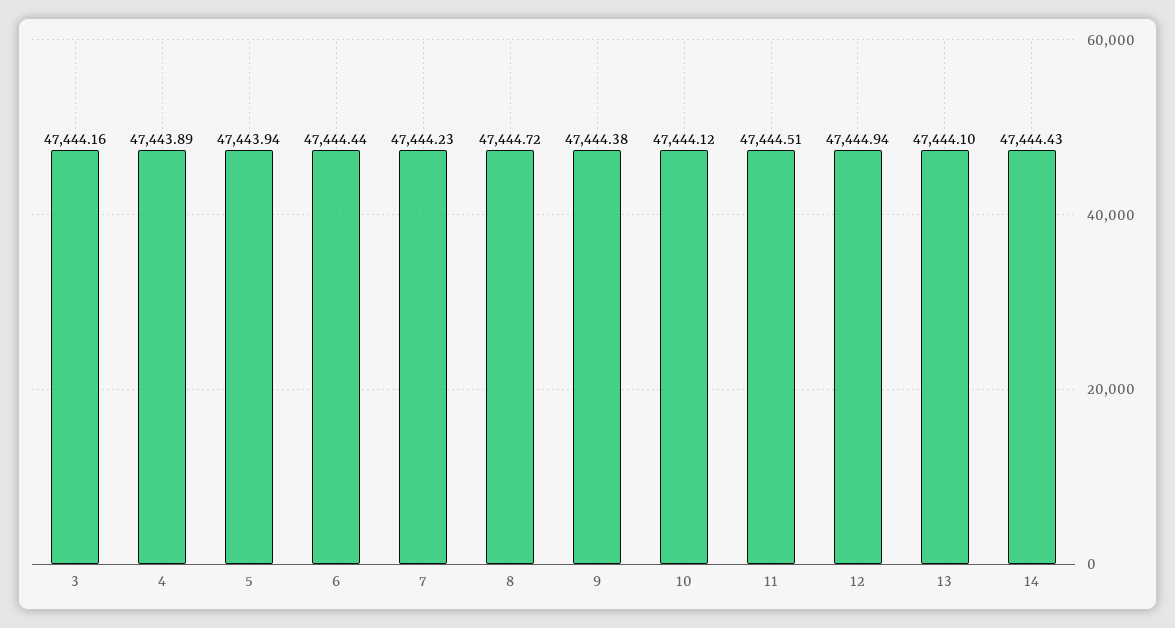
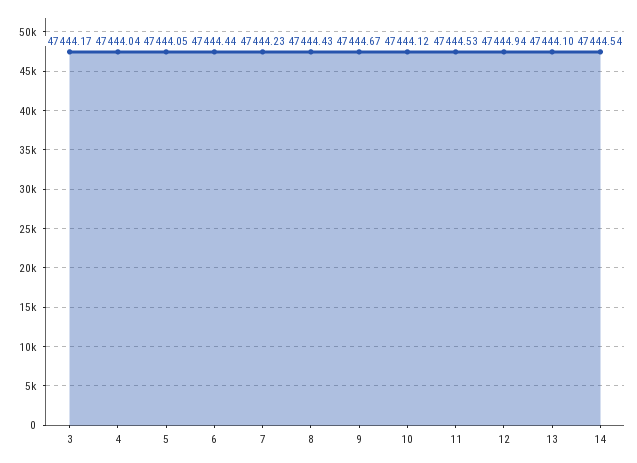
  {
-   "3": 47444.16,
+   "3": 47444.17,
-   "4": 47443.89,
+   "4": 47444.04,
-   "5": 47443.94,
+   "5": 47444.05,
    "6": 47444.44,
    "7": 47444.23,
-   "8": 47444.72,
+   "8": 47444.43,
-   "9": 47444.38,
+   "9": 47444.67,
    "10": 47444.12,
-   "11": 47444.51,
+   "11": 47444.53,
    "12": 47444.94,
    "13": 47444.1,
-   "14": 47444.43
+   "14": 47444.54
  }

